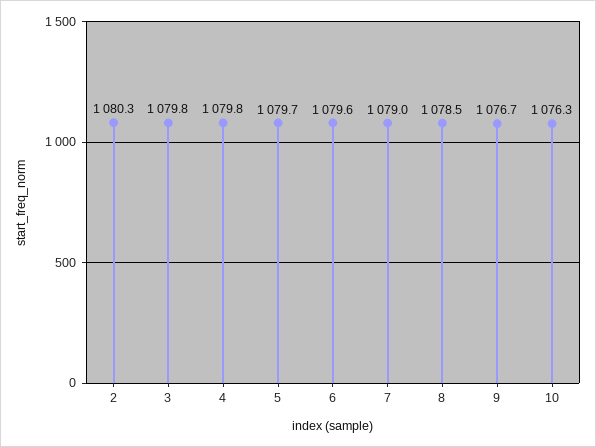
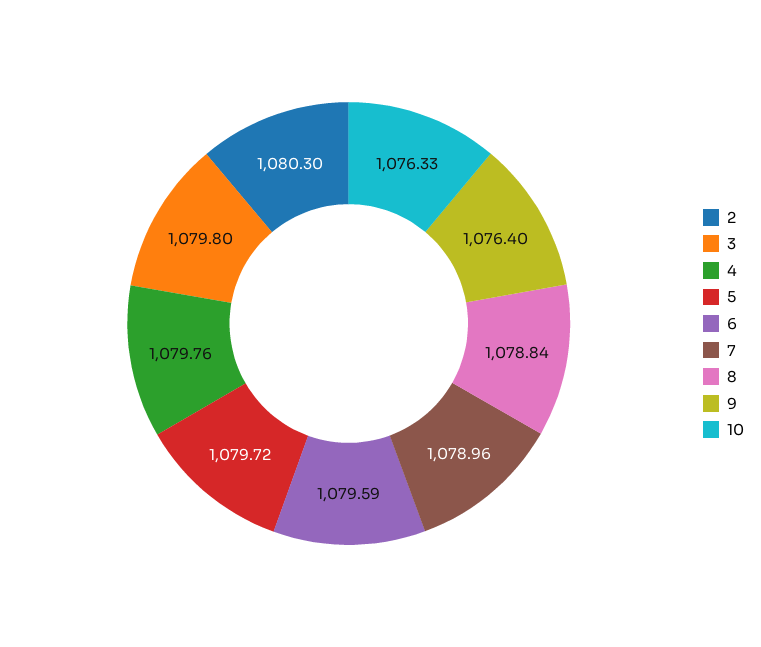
  {
    "2": 1080.3,
    "3": 1079.8,
    "4": 1079.76,
    "5": 1079.72,
    "6": 1079.59,
    "7": 1078.96,
-   "8": 1078.5,
+   "8": 1078.84,
-   "9": 1076.7,
+   "9": 1076.4,
    "10": 1076.33
  }

